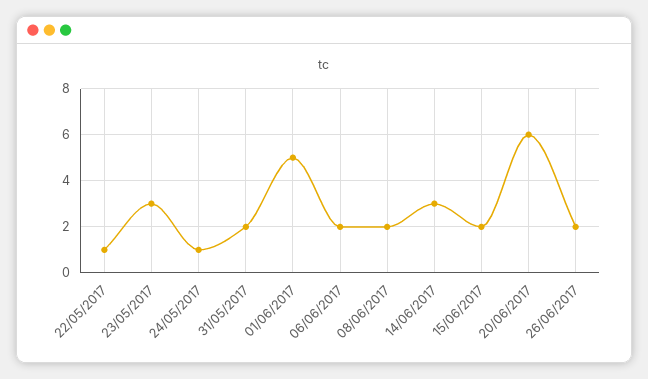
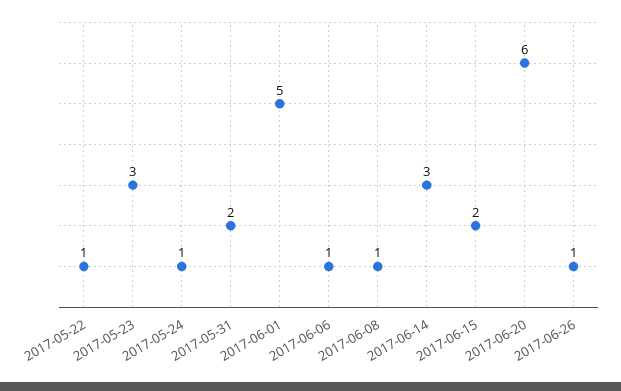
  {
    "22/05/2017": 1,
    "23/05/2017": 3,
    "24/05/2017": 1,
    "31/05/2017": 2,
    "01/06/2017": 5,
-   "06/06/2017": 2,
+   "06/06/2017": 1,
-   "08/06/2017": 2,
+   "08/06/2017": 1,
    "14/06/2017": 3,
    "15/06/2017": 2,
    "20/06/2017": 6,
-   "26/06/2017": 2
+   "26/06/2017": 1
  }

